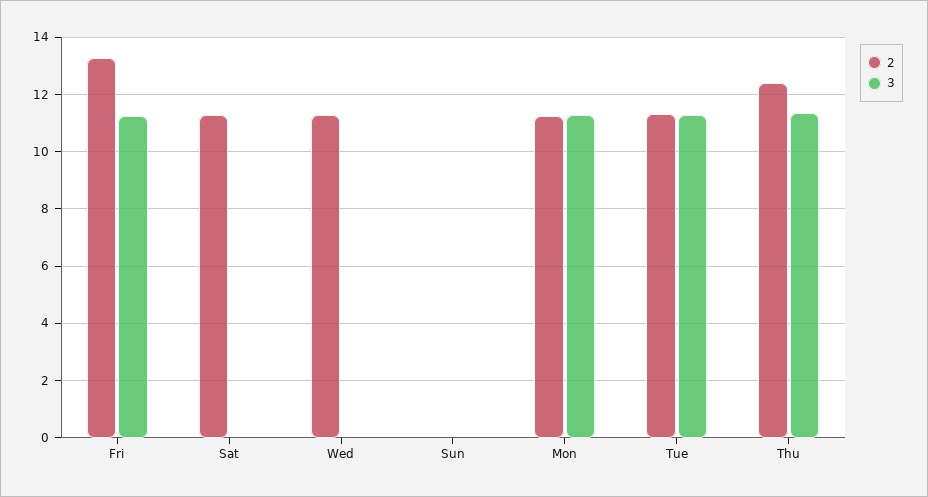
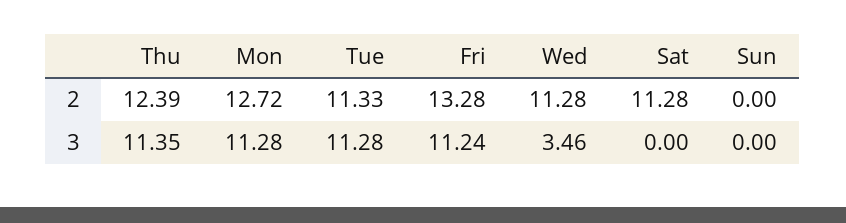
  {
    "2": {
      "Fri": 13.28,
      "Sat": 11.28,
      "Wed": 11.28,
      "Sun": 0,
-     "Mon": 11.25,
+     "Mon": 12.72,
      "Tue": 11.33,
      "Thu": 12.39
    },
    "3": {
      "Fri": 11.24,
      "Sat": 0,
-     "Wed": 0,
+     "Wed": 3.46,
      "Sun": 0,
      "Mon": 11.28,
      "Tue": 11.28,
      "Thu": 11.35
    }
  }

